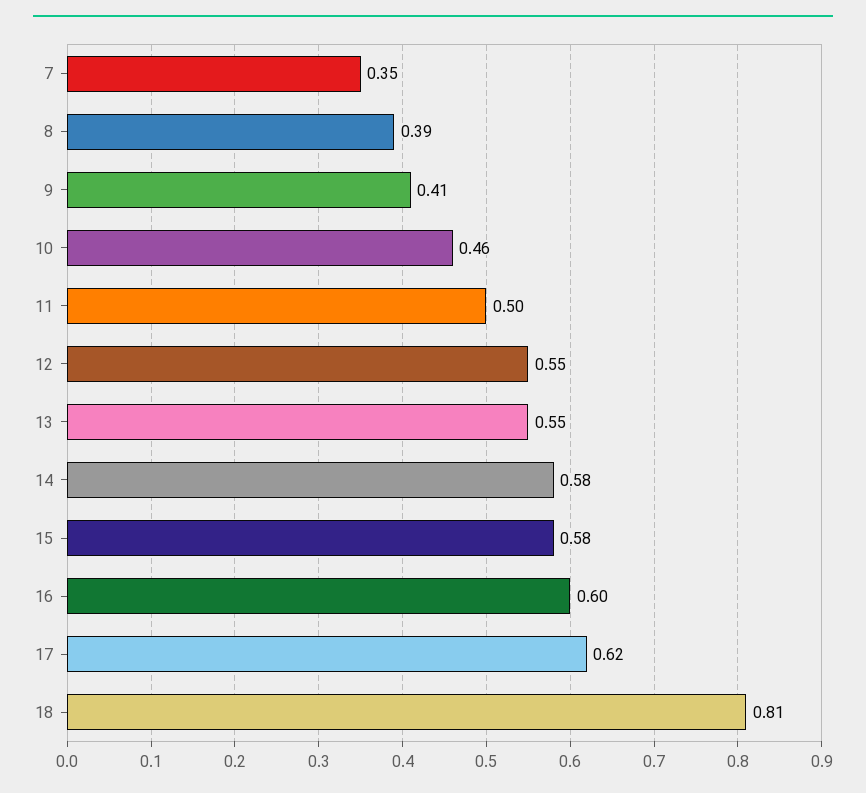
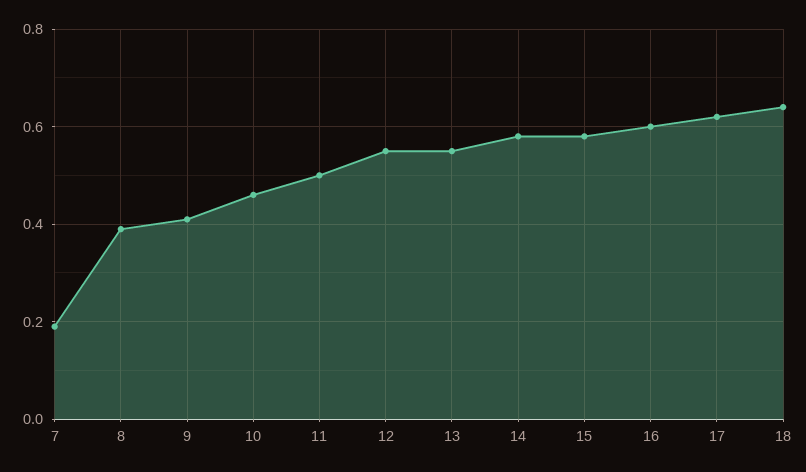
  {
-   "7": 0.35,
+   "7": 0.2,
    "8": 0.39,
    "9": 0.41,
    "10": 0.46,
    "11": 0.5,
    "12": 0.55,
    "13": 0.55,
    "14": 0.58,
    "15": 0.58,
    "16": 0.6,
    "17": 0.62,
-   "18": 0.81
+   "18": 0.65
  }

